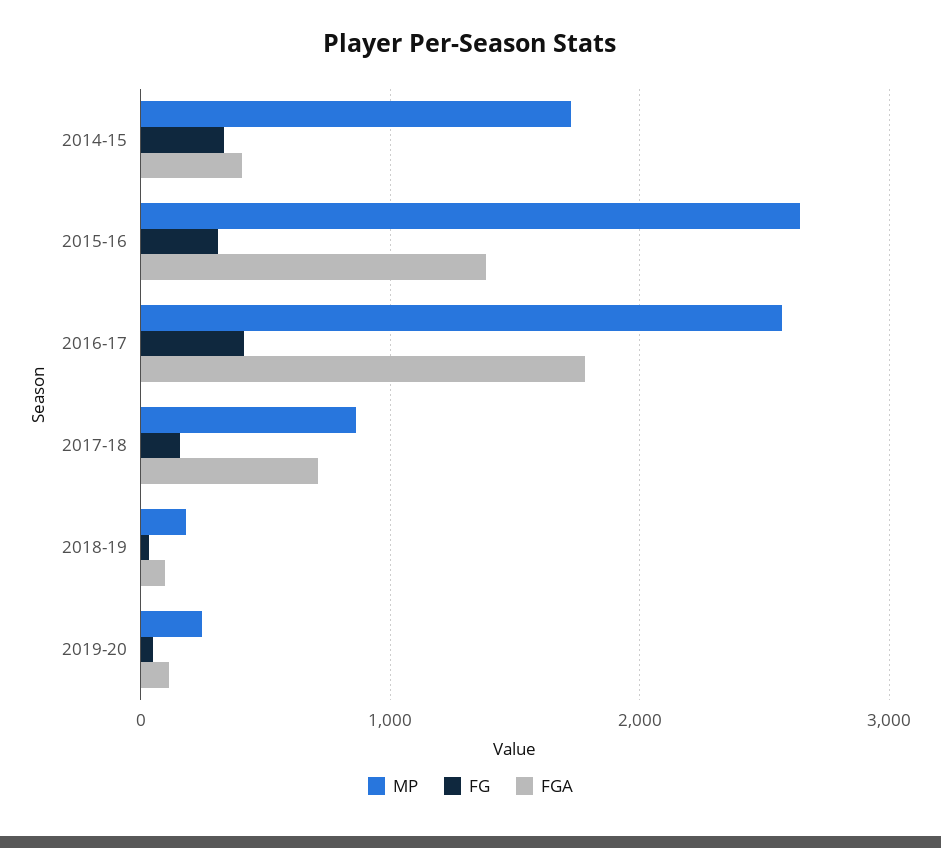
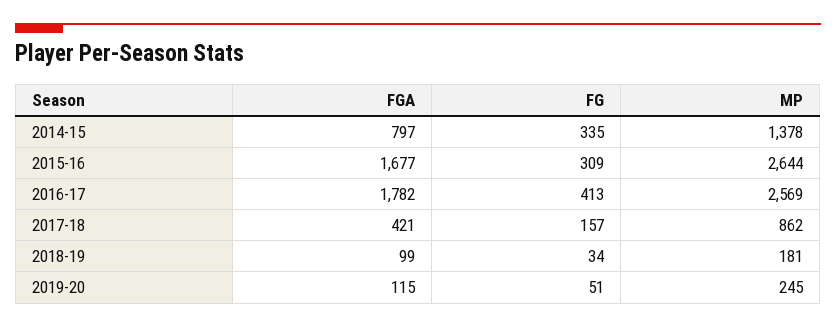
  {
    "MP": {
-     "2014-15": 1700,
+     "2014-15": 1378,
      "2015-16": 2644,
      "2016-17": 2569,
      "2017-18": 862,
      "2018-19": 181,
      "2019-20": 245
    },
    "FG": {
      "2014-15": 335,
      "2015-16": 309,
      "2016-17": 413,
      "2017-18": 157,
      "2018-19": 34,
      "2019-20": 51
    },
    "FGA": {
-     "2014-15": 400,
+     "2014-15": 797,
-     "2015-16": 1400,
+     "2015-16": 1677,
      "2016-17": 1782,
-     "2017-18": 700,
+     "2017-18": 421,
      "2018-19": 99,
      "2019-20": 115
    }
  }

